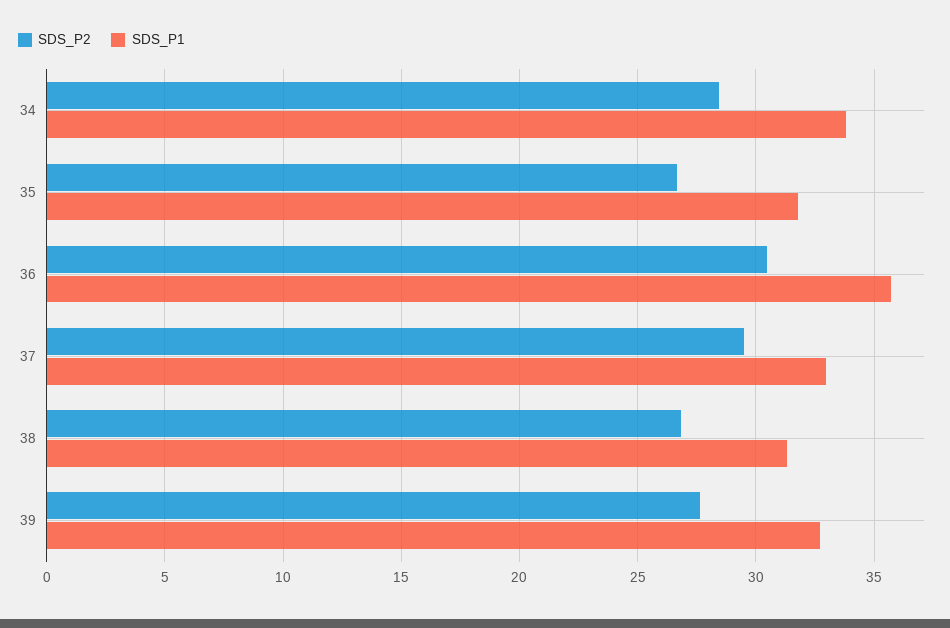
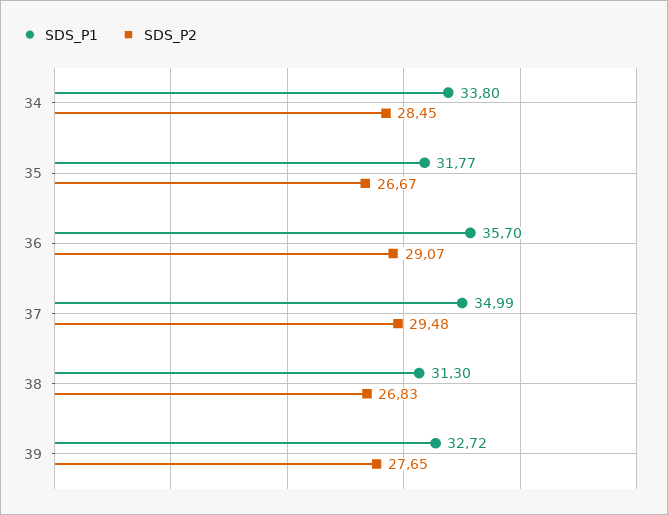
  {
    "SDS_P2": {
      "34": 28.45,
      "35": 26.67,
-     "36": 30.5,
+     "36": 29.07,
      "37": 29.48,
      "38": 26.83,
      "39": 27.65
    },
    "SDS_P1": {
      "34": 33.8,
      "35": 31.77,
      "36": 35.7,
-     "37": 33,
+     "37": 34.99,
      "38": 31.3,
      "39": 32.72
    }
  }

